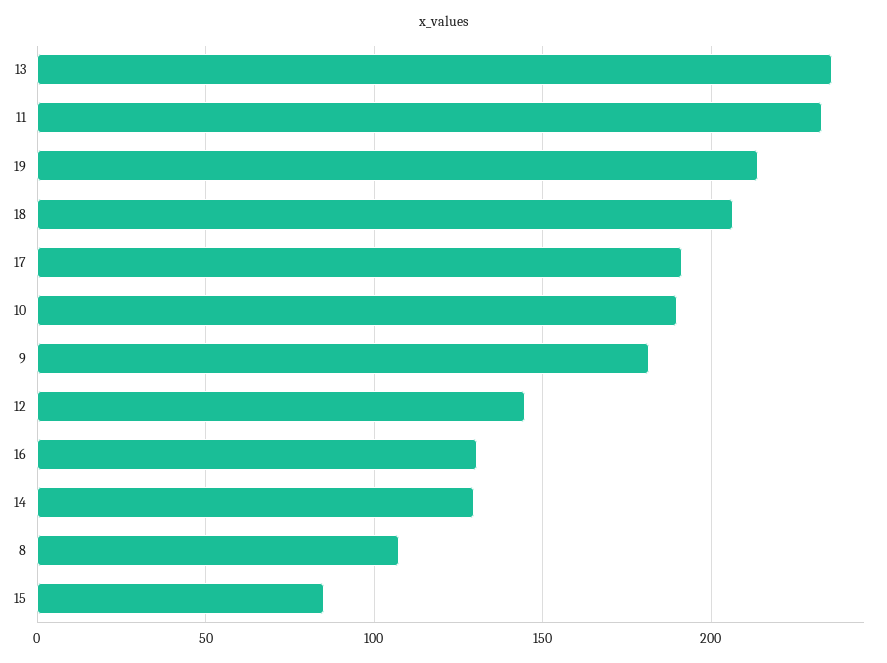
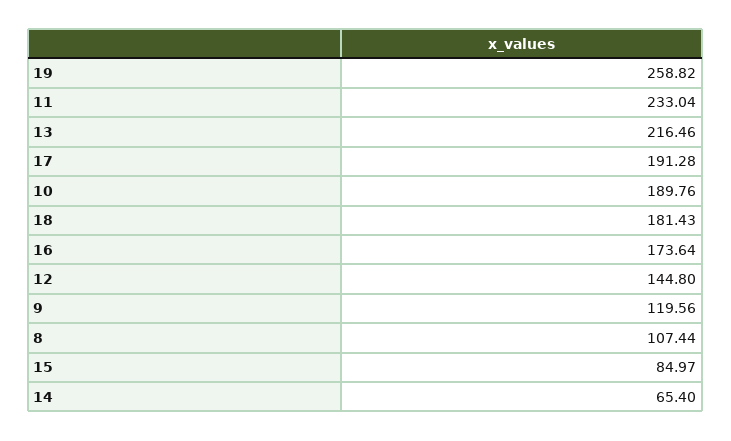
  {
-   "13": 235,
+   "13": 216.46,
    "11": 233.04,
-   "19": 215,
+   "19": 258.82,
-   "18": 205,
+   "18": 181.43,
    "17": 191.28,
    "10": 189.76,
-   "9": 180,
+   "9": 119.56,
    "12": 144.8,
-   "16": 130,
+   "16": 173.64,
-   "14": 130,
+   "14": 65.4,
    "8": 107.44,
    "15": 84.97
  }

